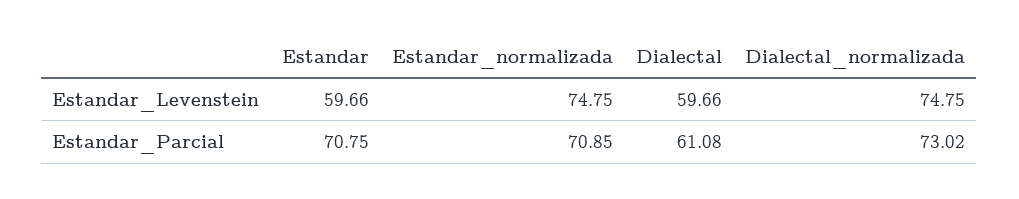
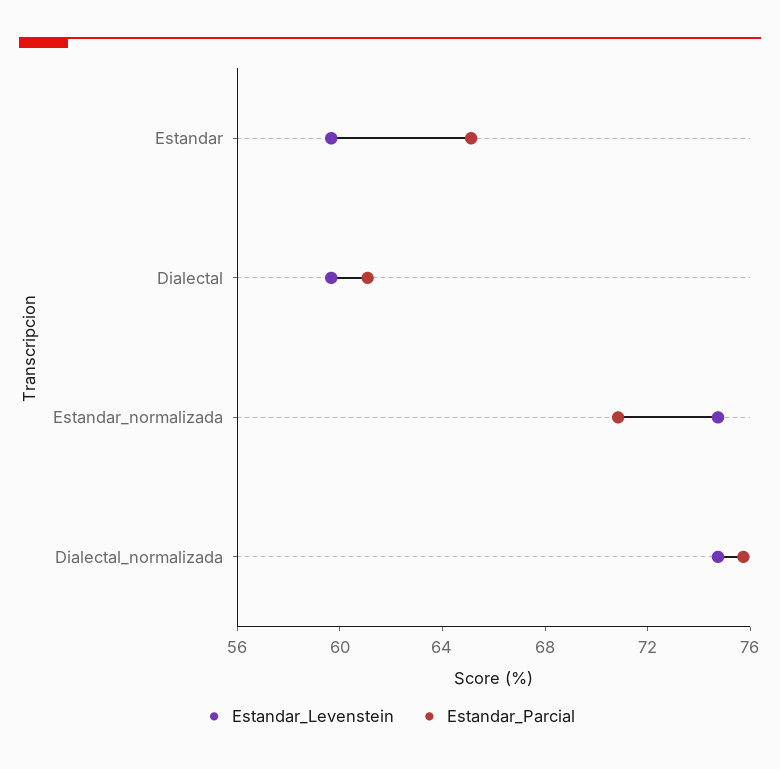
  {
    "Estandar_Levenstein": {
      "Estandar": 59.66,
      "Estandar_normalizada": 74.75,
      "Dialectal": 59.66,
      "Dialectal_normalizada": 74.75
    },
    "Estandar_Parcial": {
-     "Estandar": 70.75,
+     "Estandar": 65,
      "Estandar_normalizada": 70.85,
      "Dialectal": 61.08,
-     "Dialectal_normalizada": 73.02
+     "Dialectal_normalizada": 76
    }
  }

